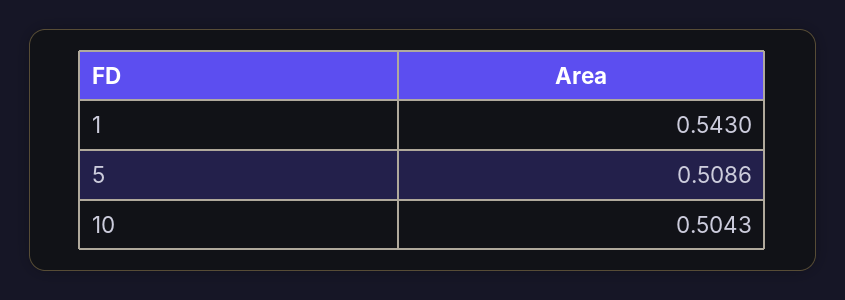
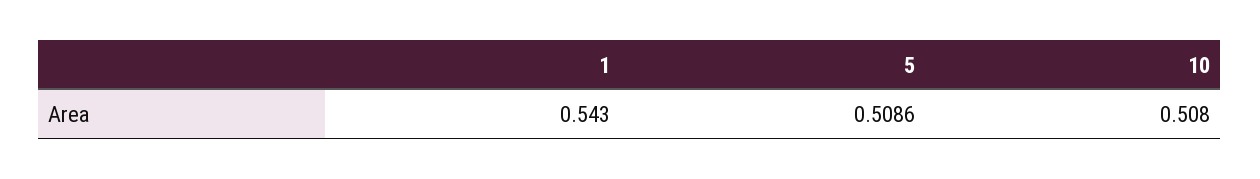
  {
    "1": 0.543,
    "5": 0.5086,
-   "10": 0.5043
+   "10": 0.508
  }

